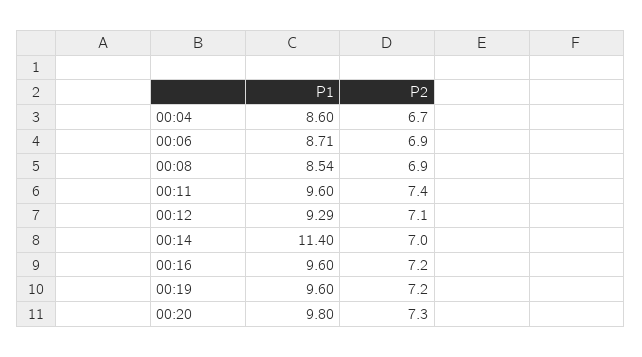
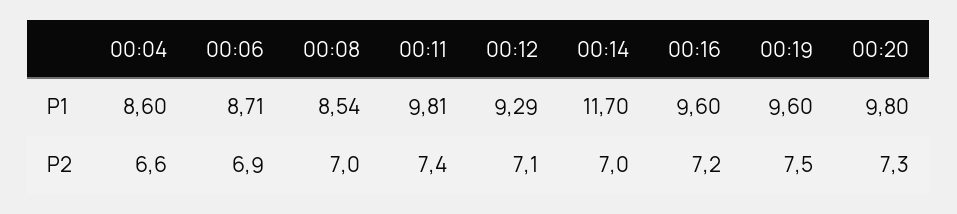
  {
    "P1": {
      "00:04": 8.6,
      "00:06": 8.71,
      "00:08": 8.54,
-     "00:11": 9.6,
+     "00:11": 9.81,
      "00:12": 9.29,
-     "00:14": 11.4,
+     "00:14": 11.7,
      "00:16": 9.6,
      "00:19": 9.6,
      "00:20": 9.8
    },
    "P2": {
-     "00:04": 6.7,
+     "00:04": 6.6,
      "00:06": 6.9,
-     "00:08": 6.9,
+     "00:08": 7,
      "00:11": 7.4,
      "00:12": 7.1,
      "00:14": 7,
      "00:16": 7.2,
-     "00:19": 7.2,
+     "00:19": 7.5,
      "00:20": 7.3
    }
  }

